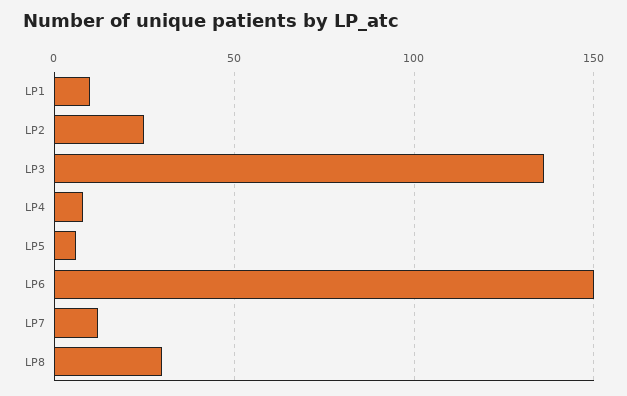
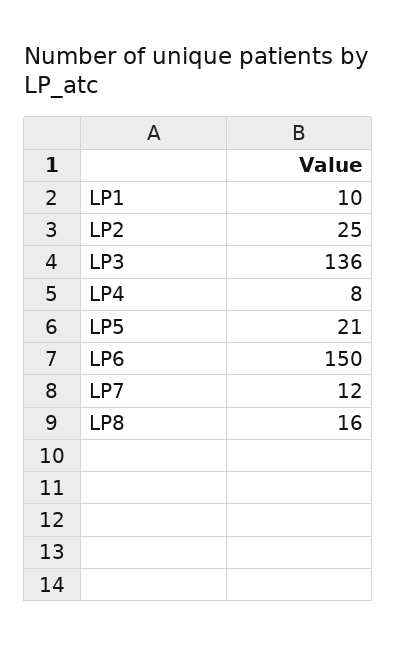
  {
    "LP1": 10,
    "LP2": 25,
    "LP3": 136,
    "LP4": 8,
-   "LP5": 5,
+   "LP5": 21,
    "LP6": 150,
    "LP7": 12,
-   "LP8": 30
+   "LP8": 16
  }

